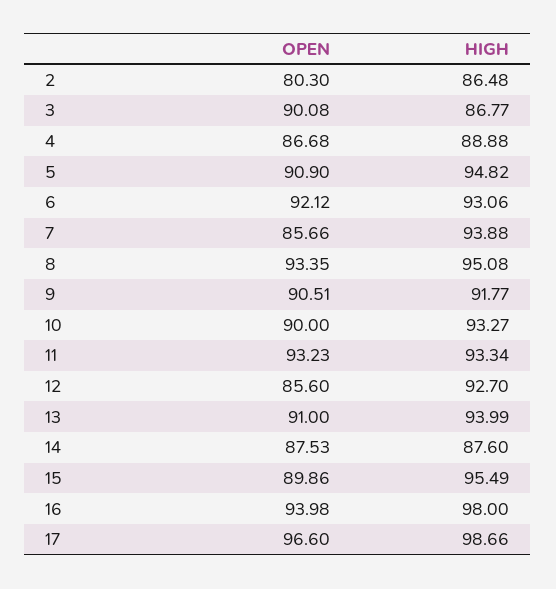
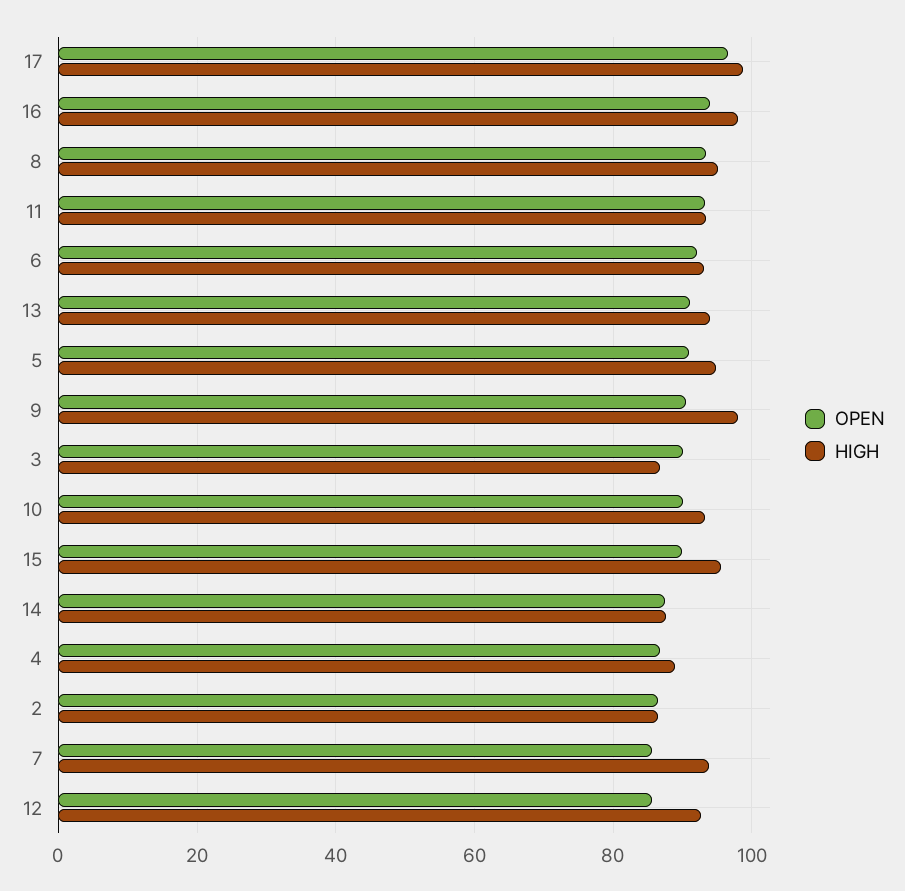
  {
    "OPEN": {
-     "2": 80.3,
+     "2": 86,
      "3": 90.08,
      "4": 86.68,
      "5": 90.9,
      "6": 92.12,
      "7": 85.66,
      "8": 93.35,
      "9": 90.51,
      "10": 90,
      "11": 93.23,
      "12": 85.6,
      "13": 91,
      "14": 87.53,
      "15": 89.86,
      "16": 93.98,
      "17": 96.6
    },
    "HIGH": {
      "2": 86.48,
      "3": 86.77,
      "4": 88.88,
      "5": 94.82,
      "6": 93.06,
      "7": 93.88,
      "8": 95.08,
-     "9": 91.77,
+     "9": 98,
      "10": 93.27,
      "11": 93.34,
      "12": 92.7,
      "13": 93.99,
      "14": 87.6,
      "15": 95.49,
      "16": 98,
      "17": 98.66
    }
  }

